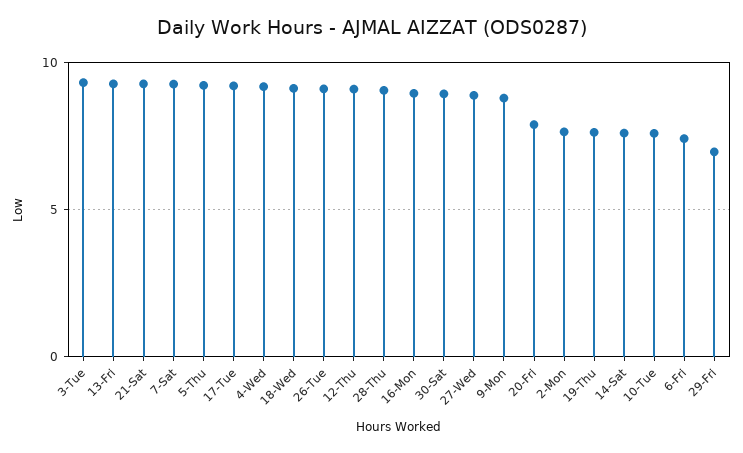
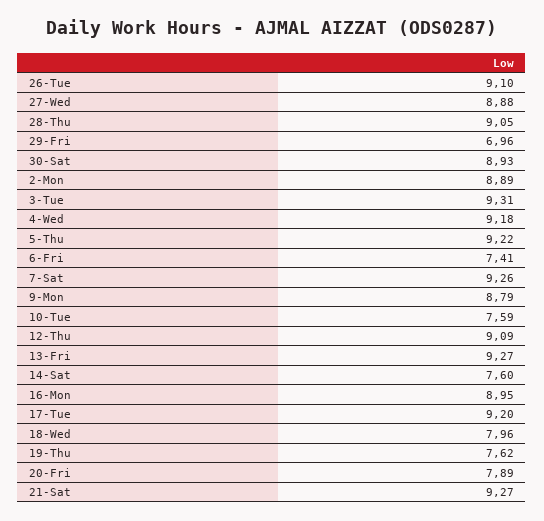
  {
    "3-Tue": 9.31,
    "13-Fri": 9.27,
    "21-Sat": 9.27,
    "7-Sat": 9.26,
    "5-Thu": 9.22,
    "17-Tue": 9.2,
    "4-Wed": 9.18,
-   "18-Wed": 9,
+   "18-Wed": 7.96,
    "26-Tue": 9.1,
    "12-Thu": 9.09,
    "28-Thu": 9.05,
    "16-Mon": 8.95,
    "30-Sat": 8.93,
    "27-Wed": 8.88,
    "9-Mon": 8.79,
    "20-Fri": 7.89,
-   "2-Mon": 7.5,
+   "2-Mon": 8.89,
    "19-Thu": 7.62,
    "14-Sat": 7.6,
    "10-Tue": 7.59,
    "6-Fri": 7.41,
    "29-Fri": 6.96
  }

